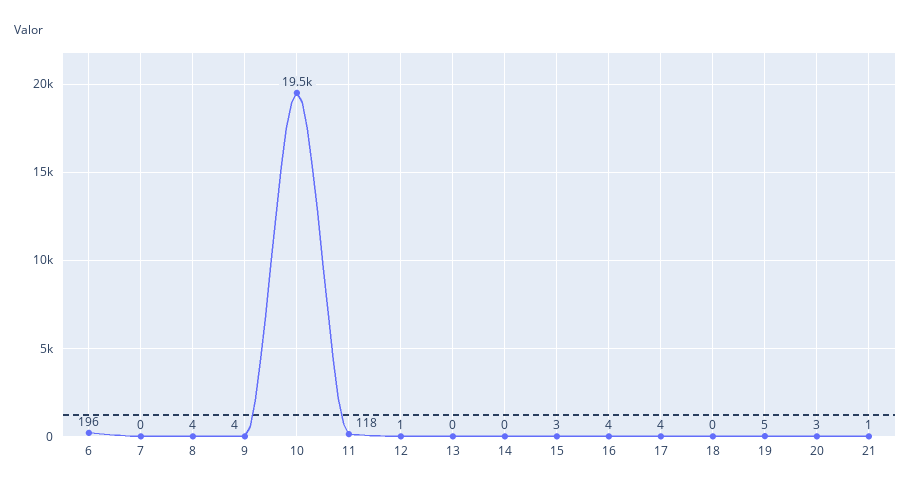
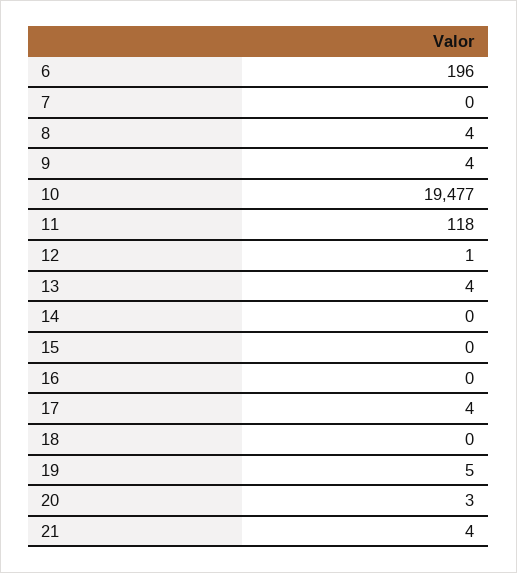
  {
    "6": 196,
    "7": 0,
    "8": 4,
    "9": 4,
    "10": 19477,
    "11": 118,
    "12": 1,
-   "13": 0,
+   "13": 4,
    "14": 0,
-   "15": 3,
+   "15": 0,
-   "16": 4,
+   "16": 0,
    "17": 4,
    "18": 0,
    "19": 5,
    "20": 3,
-   "21": 1
+   "21": 4
  }

